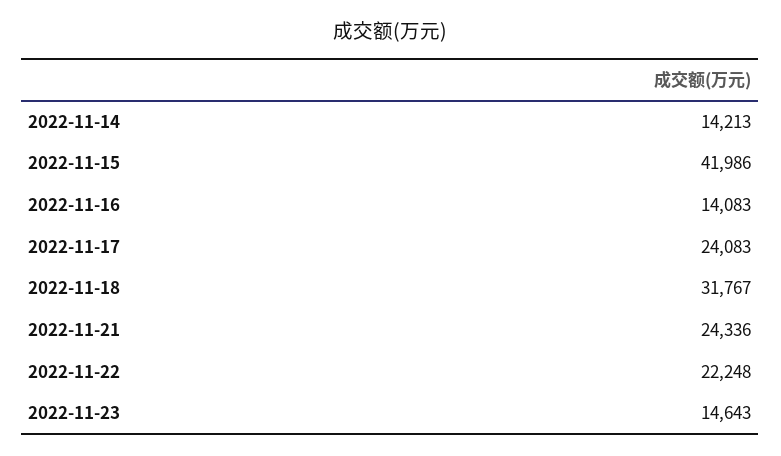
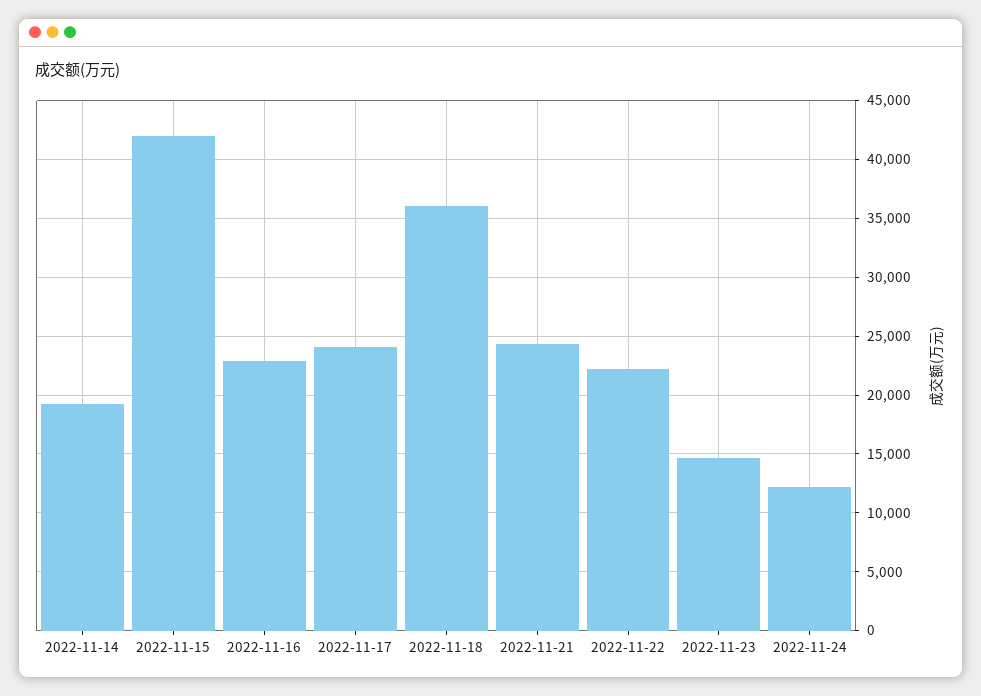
  {
-   "2022-11-14": 14213,
+   "2022-11-14": 19000,
    "2022-11-15": 41986,
-   "2022-11-16": 14083,
+   "2022-11-16": 23000,
    "2022-11-17": 24083,
-   "2022-11-18": 31767,
+   "2022-11-18": 36000,
    "2022-11-21": 24336,
    "2022-11-22": 22248,
-   "2022-11-23": 14643
+   "2022-11-23": 14643,
+   "2022-11-24": 12000
  }

